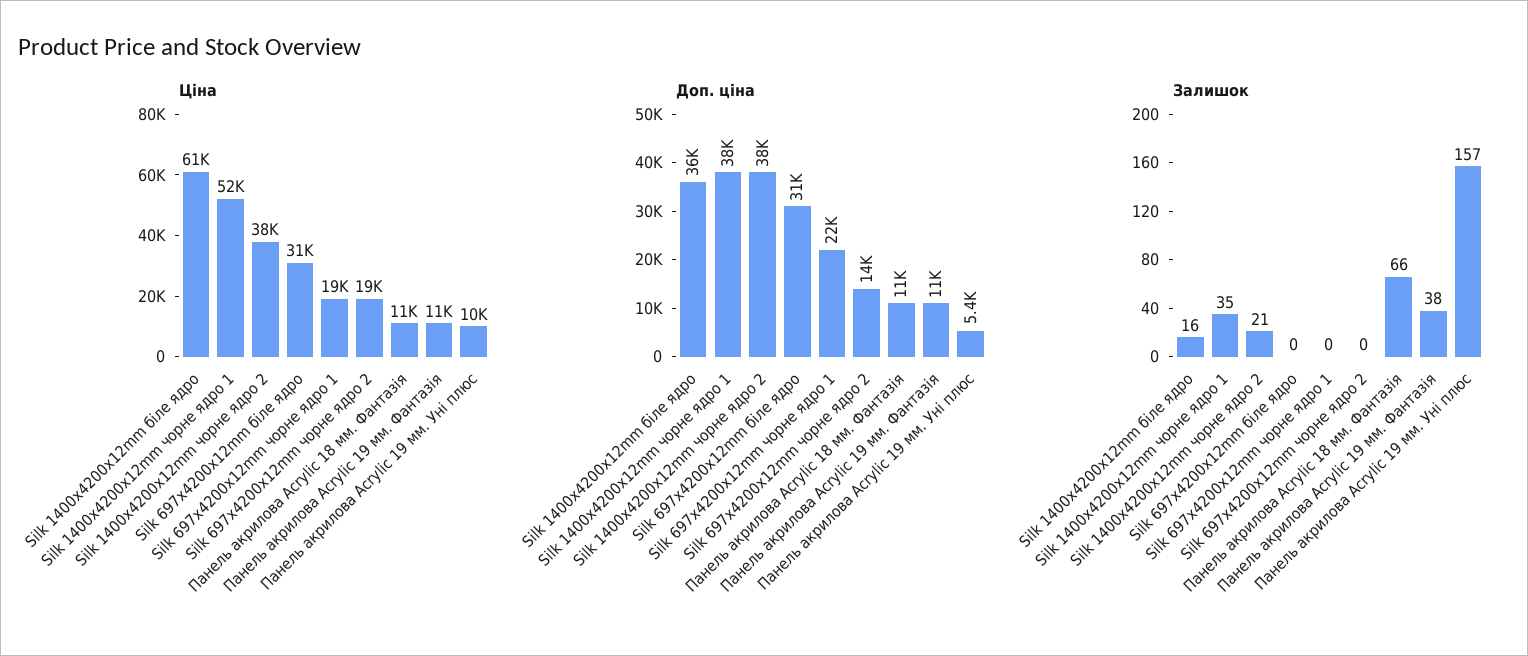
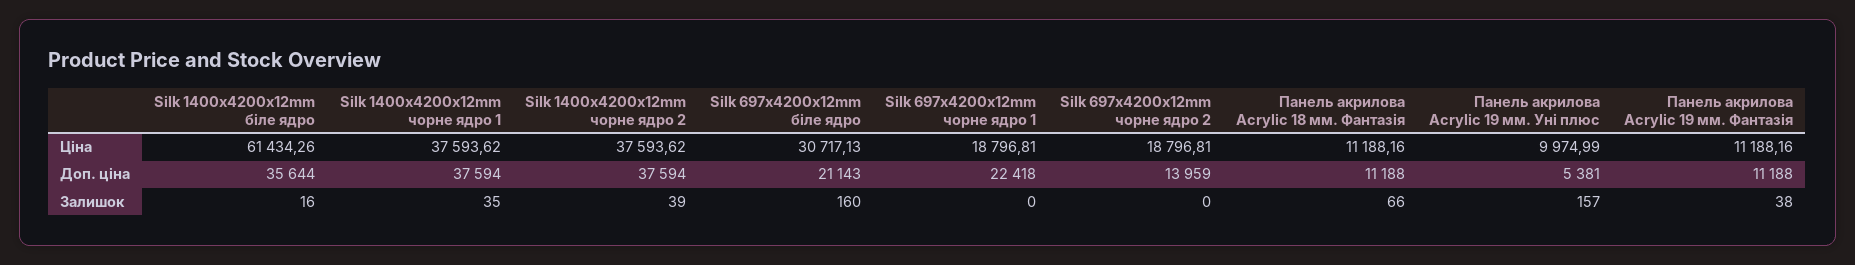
  {
    "Ціна": {
      "Silk 1400x4200x12mm біле ядро": 61434.26,
-     "Silk 1400x4200x12mm чорне ядро 1": 52000,
+     "Silk 1400x4200x12mm чорне ядро 1": 37593.62,
      "Silk 1400x4200x12mm чорне ядро 2": 37593.62,
      "Silk 697x4200x12mm біле ядро": 30717.13,
      "Silk 697x4200x12mm чорне ядро 1": 18796.81,
      "Silk 697x4200x12mm чорне ядро 2": 18796.81,
      "Панель акрилова Acrylic 18 мм. Фантазія": 11188.16,
      "Панель акрилова Acrylic 19 мм. Фантазія": 11188.16,
      "Панель акрилова Acrylic 19 мм. Уні плюс": 9974.99
    },
    "Доп. ціна": {
      "Silk 1400x4200x12mm біле ядро": 35644,
      "Silk 1400x4200x12mm чорне ядро 1": 37594,
      "Silk 1400x4200x12mm чорне ядро 2": 37594,
-     "Silk 697x4200x12mm біле ядро": 31000,
+     "Silk 697x4200x12mm біле ядро": 21143,
      "Silk 697x4200x12mm чорне ядро 1": 22418,
      "Silk 697x4200x12mm чорне ядро 2": 13959,
      "Панель акрилова Acrylic 18 мм. Фантазія": 11188,
      "Панель акрилова Acrylic 19 мм. Фантазія": 11188,
      "Панель акрилова Acrylic 19 мм. Уні плюс": 5381
    },
    "Залишок": {
      "Silk 1400x4200x12mm біле ядро": 16,
      "Silk 1400x4200x12mm чорне ядро 1": 35,
-     "Silk 1400x4200x12mm чорне ядро 2": 21,
+     "Silk 1400x4200x12mm чорне ядро 2": 39,
-     "Silk 697x4200x12mm біле ядро": 0,
+     "Silk 697x4200x12mm біле ядро": 160,
      "Silk 697x4200x12mm чорне ядро 1": 0,
      "Silk 697x4200x12mm чорне ядро 2": 0,
      "Панель акрилова Acrylic 18 мм. Фантазія": 66,
      "Панель акрилова Acrylic 19 мм. Фантазія": 38,
      "Панель акрилова Acrylic 19 мм. Уні плюс": 157
    }
  }

